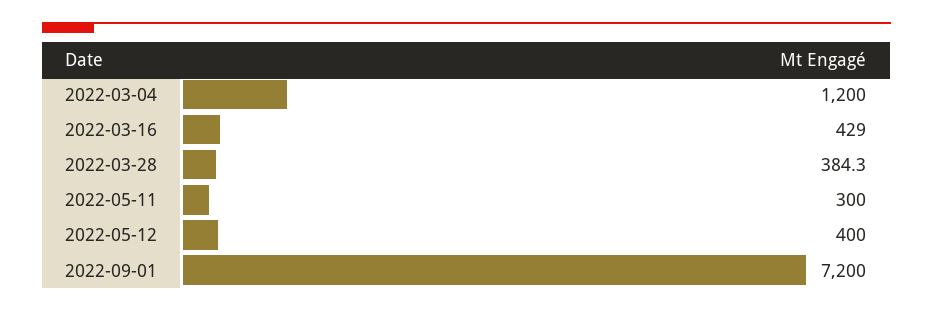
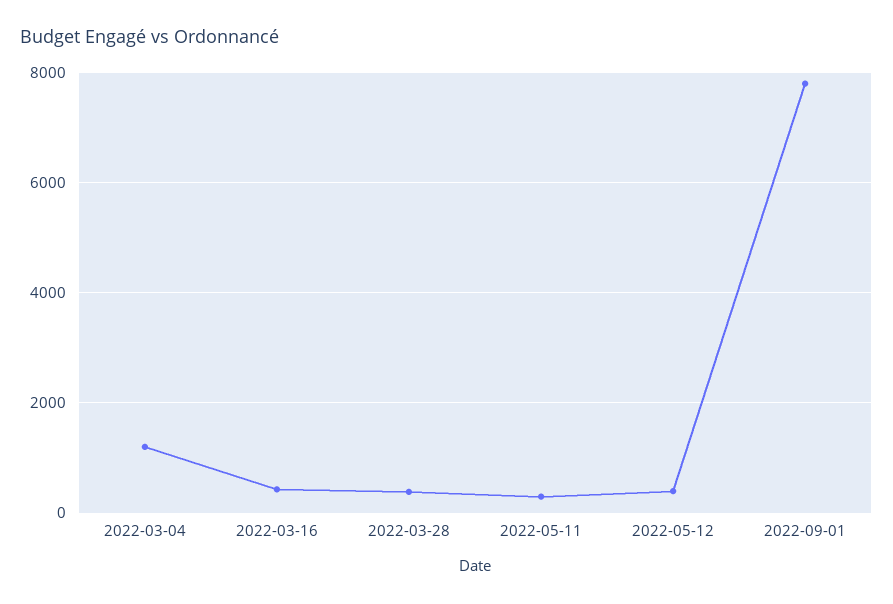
  {
    "2022-03-04": 1200,
    "2022-03-16": 429,
    "2022-03-28": 384.3,
    "2022-05-11": 300,
    "2022-05-12": 400,
-   "2022-09-01": 7200
+   "2022-09-01": 7800
  }

